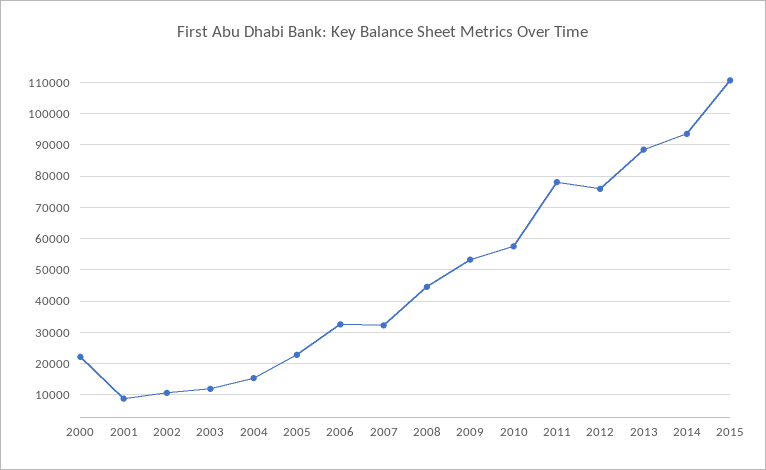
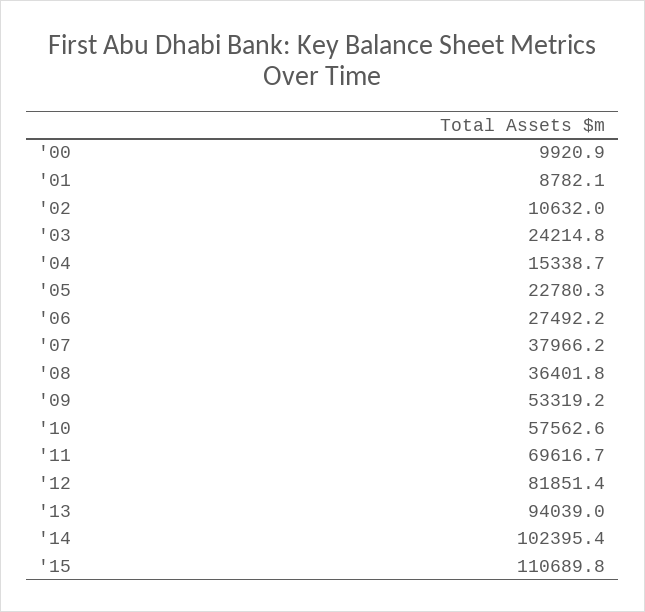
  {
-   "2000": 22000,
+   "2000": 9920.9,
    "2001": 8782.1,
    "2002": 10632,
-   "2003": 12000,
+   "2003": 24214.8,
    "2004": 15338.7,
    "2005": 22780.3,
-   "2006": 32000,
+   "2006": 27492.2,
-   "2007": 32000,
+   "2007": 37966.2,
-   "2008": 44000,
+   "2008": 36401.8,
    "2009": 53319.2,
    "2010": 57562.6,
-   "2011": 78000,
+   "2011": 69616.7,
-   "2012": 76000,
+   "2012": 81851.4,
-   "2013": 88000,
+   "2013": 94039,
-   "2014": 94000,
+   "2014": 102395.4,
    "2015": 110689.8
  }

